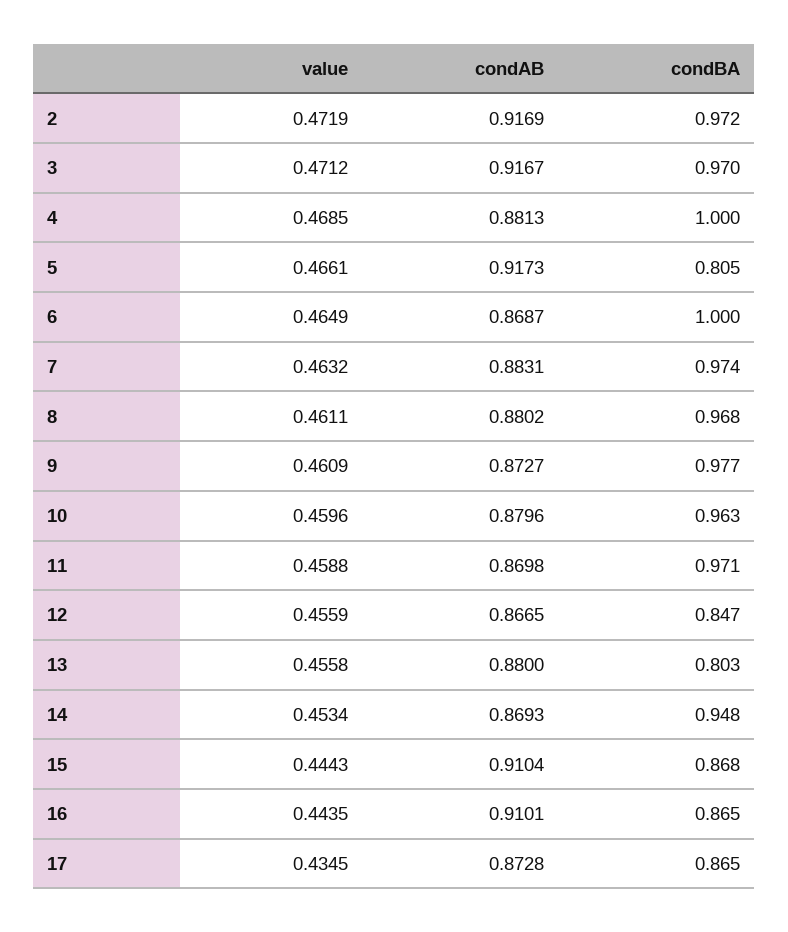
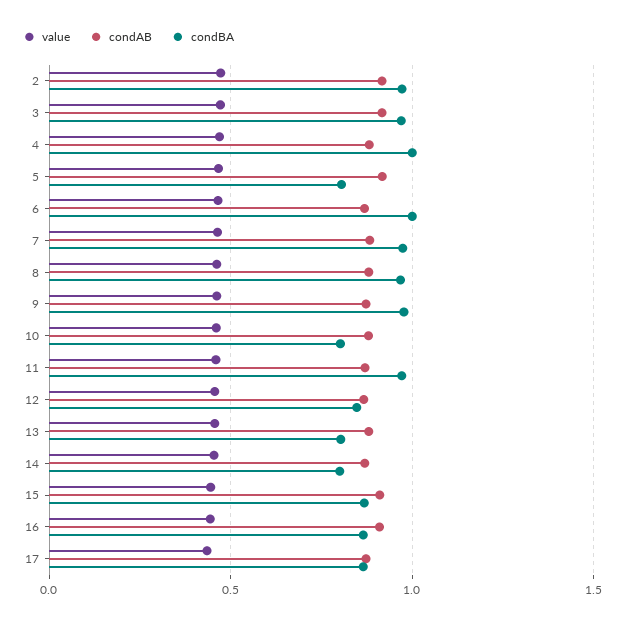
  {
    "value": {
      "2": 0.4719,
      "3": 0.4712,
      "4": 0.4685,
      "5": 0.4661,
      "6": 0.4649,
      "7": 0.4632,
      "8": 0.4611,
      "9": 0.4609,
      "10": 0.4596,
      "11": 0.4588,
      "12": 0.4559,
      "13": 0.4558,
      "14": 0.4534,
      "15": 0.4443,
      "16": 0.4435,
      "17": 0.4345
    },
    "condAB": {
      "2": 0.9169,
      "3": 0.9167,
      "4": 0.8813,
      "5": 0.9173,
      "6": 0.8687,
      "7": 0.8831,
      "8": 0.8802,
      "9": 0.8727,
      "10": 0.8796,
      "11": 0.8698,
      "12": 0.8665,
      "13": 0.88,
      "14": 0.8693,
      "15": 0.9104,
      "16": 0.9101,
      "17": 0.8728
    },
    "condBA": {
      "2": 0.972,
      "3": 0.97,
      "4": 1,
      "5": 0.805,
      "6": 1,
      "7": 0.974,
      "8": 0.968,
      "9": 0.977,
-     "10": 0.963,
+     "10": 0.8,
      "11": 0.971,
      "12": 0.847,
      "13": 0.803,
-     "14": 0.948,
+     "14": 0.8,
      "15": 0.868,
      "16": 0.865,
      "17": 0.865
    }
  }

